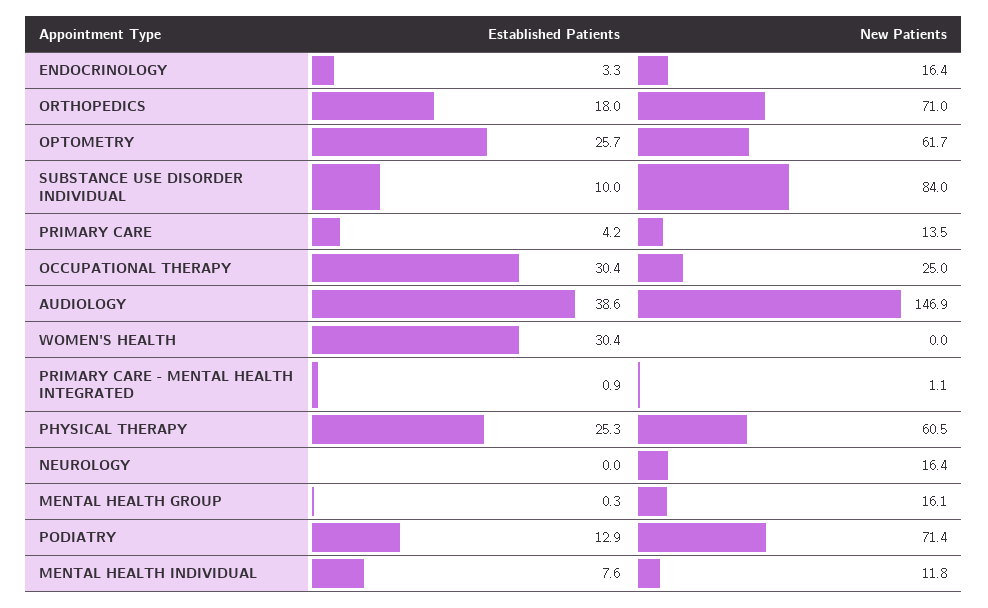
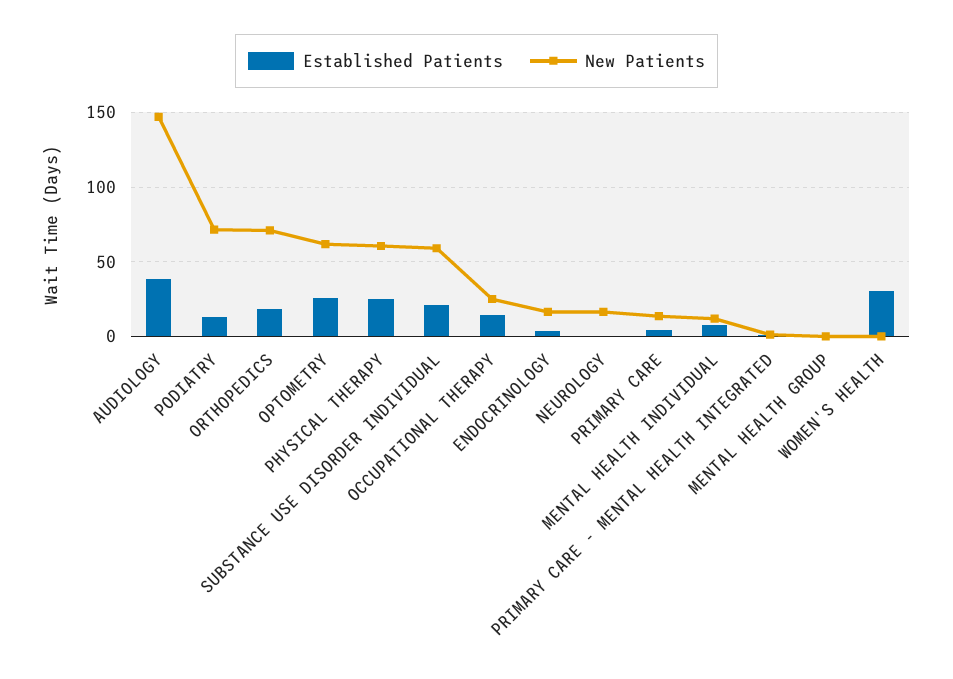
  {
    "Established Patients": {
      "ENDOCRINOLOGY": 3.3,
      "ORTHOPEDICS": 18,
      "OPTOMETRY": 25.7,
-     "SUBSTANCE USE DISORDER INDIVIDUAL": 10,
+     "SUBSTANCE USE DISORDER INDIVIDUAL": 20,
      "PRIMARY CARE": 4.2,
-     "OCCUPATIONAL THERAPY": 30.4,
+     "OCCUPATIONAL THERAPY": 15,
      "AUDIOLOGY": 38.6,
      "WOMEN'S HEALTH": 30.4,
      "PRIMARY CARE - MENTAL HEALTH INTEGRATED": 0.9,
      "PHYSICAL THERAPY": 25.3,
      "NEUROLOGY": 0,
      "MENTAL HEALTH GROUP": 0.3,
      "PODIATRY": 12.9,
      "MENTAL HEALTH INDIVIDUAL": 7.6
    },
    "New Patients": {
      "ENDOCRINOLOGY": 16.4,
      "ORTHOPEDICS": 71,
      "OPTOMETRY": 61.7,
-     "SUBSTANCE USE DISORDER INDIVIDUAL": 84,
+     "SUBSTANCE USE DISORDER INDIVIDUAL": 60,
      "PRIMARY CARE": 13.5,
      "OCCUPATIONAL THERAPY": 25,
      "AUDIOLOGY": 146.9,
      "WOMEN'S HEALTH": 0,
      "PRIMARY CARE - MENTAL HEALTH INTEGRATED": 1.1,
      "PHYSICAL THERAPY": 60.5,
      "NEUROLOGY": 16.4,
-     "MENTAL HEALTH GROUP": 16.1,
+     "MENTAL HEALTH GROUP": 0,
      "PODIATRY": 71.4,
      "MENTAL HEALTH INDIVIDUAL": 11.8
    }
  }

